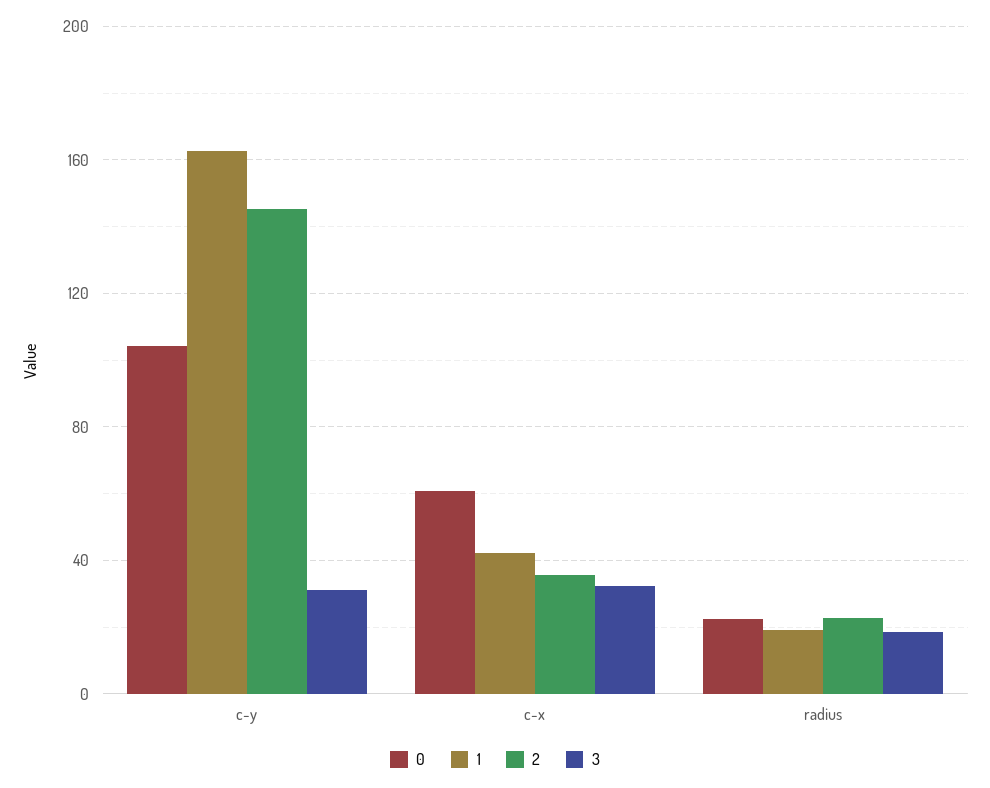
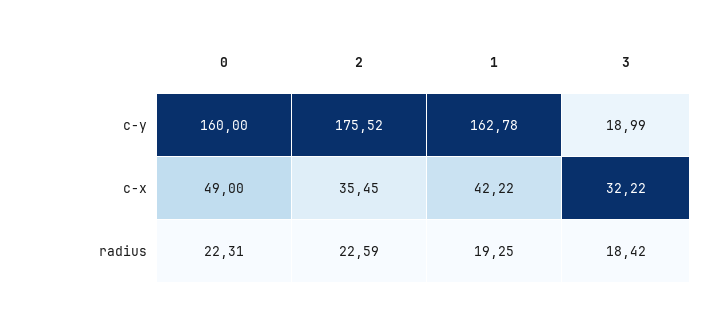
  {
    "0": {
-     "c-y": 105,
+     "c-y": 160,
-     "c-x": 60,
+     "c-x": 49,
      "radius": 22.31
    },
    "1": {
      "c-y": 162.78,
      "c-x": 42.22,
      "radius": 19.25
    },
    "2": {
-     "c-y": 145,
+     "c-y": 175.52,
      "c-x": 35.45,
      "radius": 22.59
    },
    "3": {
-     "c-y": 30,
+     "c-y": 18.99,
      "c-x": 32.22,
      "radius": 18.42
    }
  }

